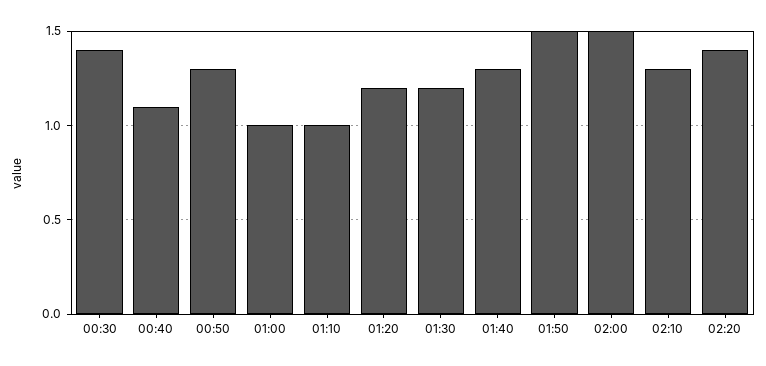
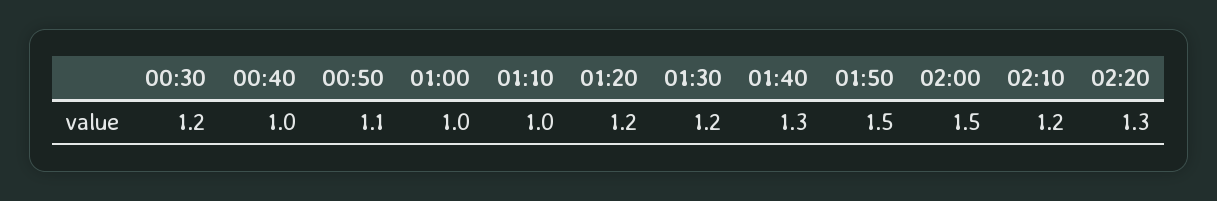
  {
-   "00:30": 1.4,
+   "00:30": 1.2,
-   "00:40": 1.1,
+   "00:40": 1,
-   "00:50": 1.3,
+   "00:50": 1.1,
    "01:00": 1,
    "01:10": 1,
    "01:20": 1.2,
    "01:30": 1.2,
    "01:40": 1.3,
    "01:50": 1.5,
    "02:00": 1.5,
-   "02:10": 1.3,
+   "02:10": 1.2,
-   "02:20": 1.4
+   "02:20": 1.3
  }

